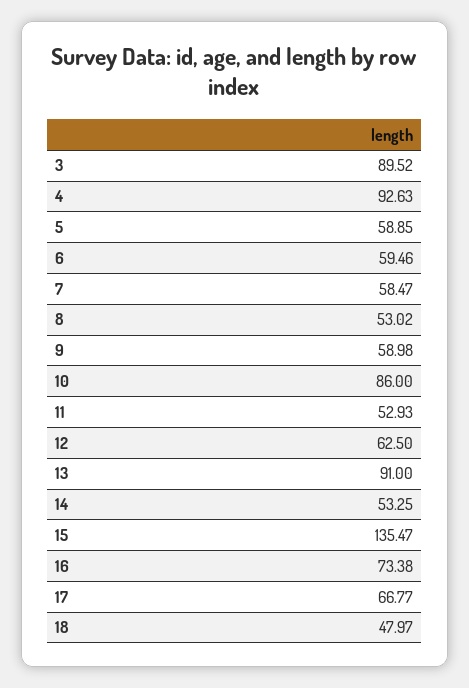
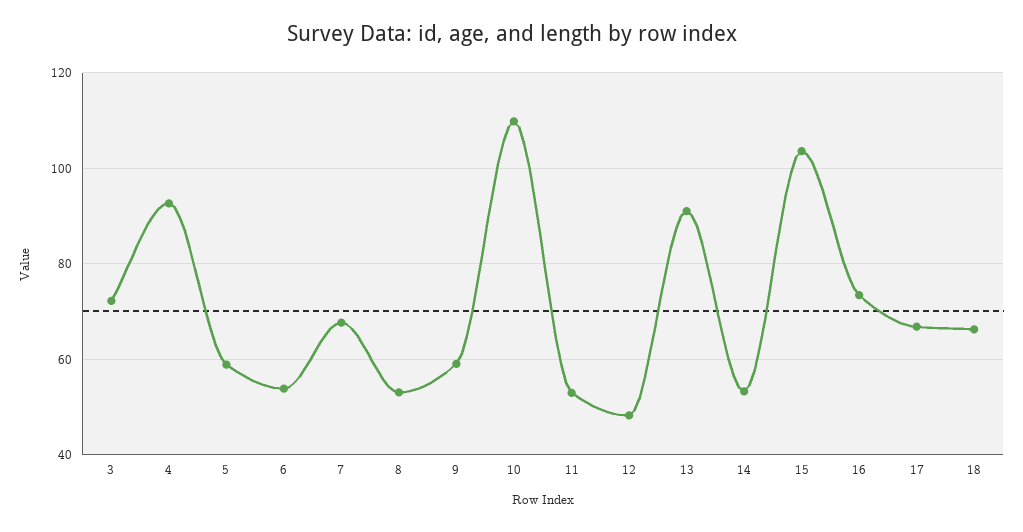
  {
-   "3": 89.52,
+   "3": 72,
    "4": 92.63,
    "5": 58.85,
-   "6": 59.46,
+   "6": 54,
-   "7": 58.47,
+   "7": 68,
    "8": 53.02,
    "9": 58.98,
-   "10": 86,
+   "10": 110,
    "11": 52.93,
-   "12": 62.5,
+   "12": 48,
    "13": 91,
    "14": 53.25,
-   "15": 135.47,
+   "15": 104,
    "16": 73.38,
    "17": 66.77,
-   "18": 47.97
+   "18": 66
  }

